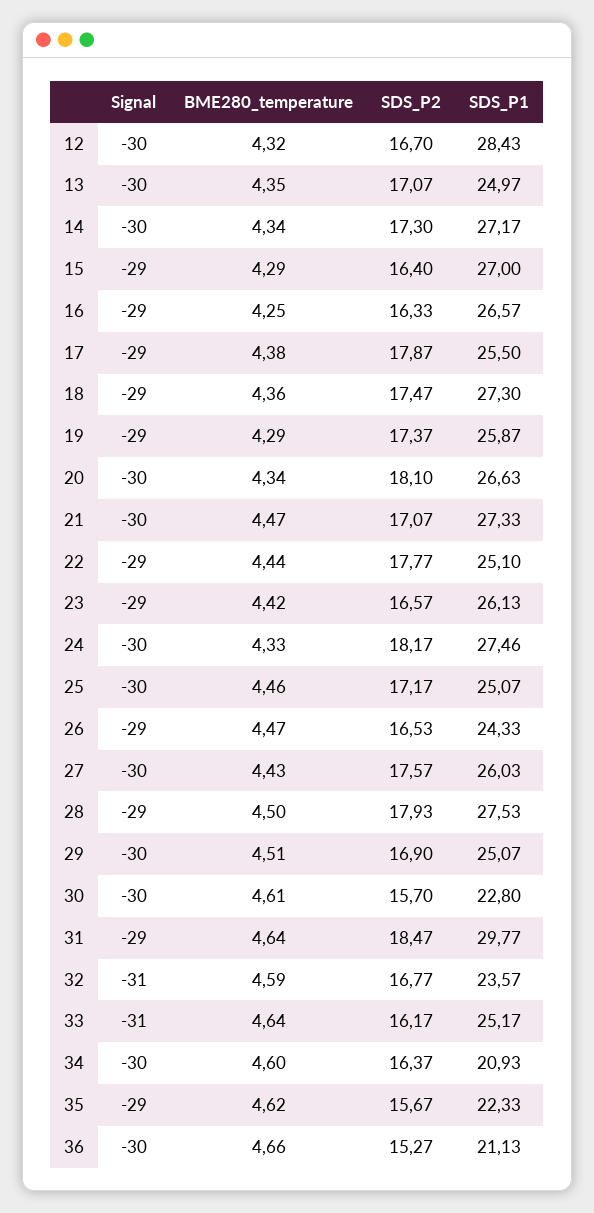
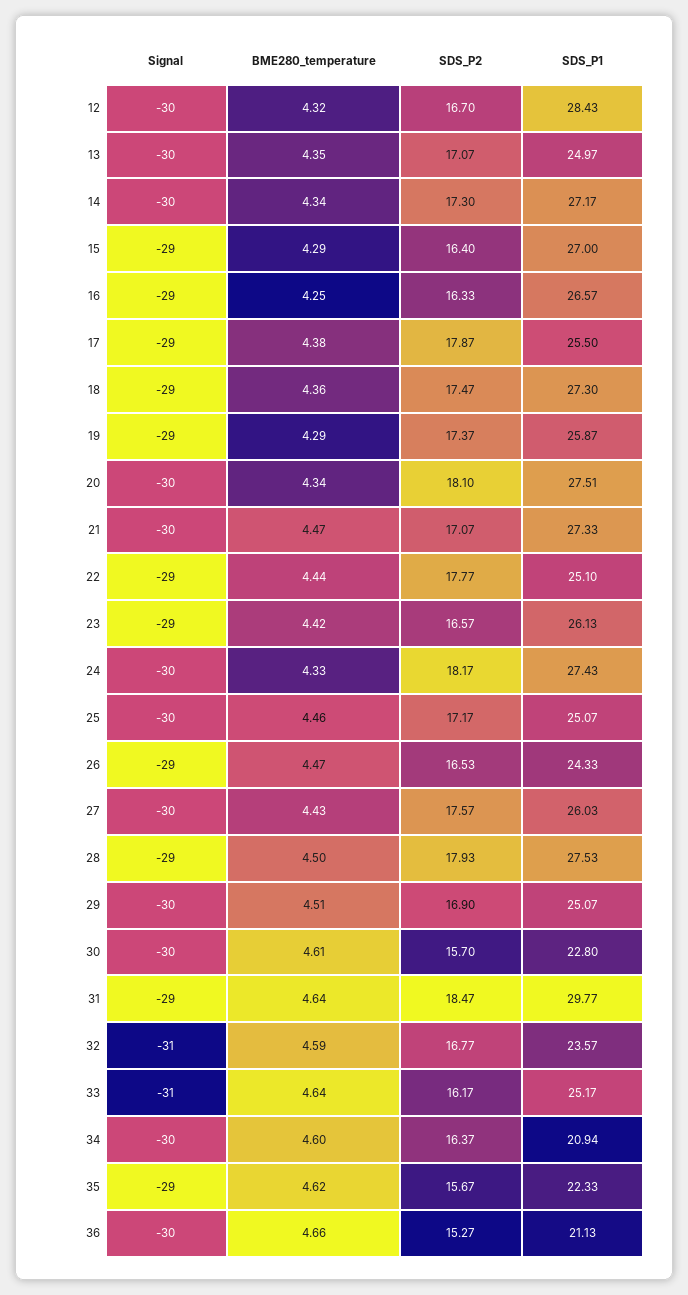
  {
    "Signal": {
      "12": -30,
      "13": -30,
      "14": -30,
      "15": -29,
      "16": -29,
      "17": -29,
      "18": -29,
      "19": -29,
      "20": -30,
      "21": -30,
      "22": -29,
      "23": -29,
      "24": -30,
      "25": -30,
      "26": -29,
      "27": -30,
      "28": -29,
      "29": -30,
      "30": -30,
      "31": -29,
      "32": -31,
      "33": -31,
      "34": -30,
      "35": -29,
      "36": -30
    },
    "BME280_temperature": {
      "12": 4.32,
      "13": 4.35,
      "14": 4.34,
      "15": 4.29,
      "16": 4.25,
      "17": 4.38,
      "18": 4.36,
      "19": 4.29,
      "20": 4.34,
      "21": 4.47,
      "22": 4.44,
      "23": 4.42,
      "24": 4.33,
      "25": 4.46,
      "26": 4.47,
      "27": 4.43,
      "28": 4.5,
      "29": 4.51,
      "30": 4.61,
      "31": 4.64,
      "32": 4.59,
      "33": 4.64,
      "34": 4.6,
      "35": 4.62,
      "36": 4.66
    },
    "SDS_P2": {
      "12": 16.7,
      "13": 17.07,
      "14": 17.3,
      "15": 16.4,
      "16": 16.33,
      "17": 17.87,
      "18": 17.47,
      "19": 17.37,
      "20": 18.1,
      "21": 17.07,
      "22": 17.77,
      "23": 16.57,
      "24": 18.17,
      "25": 17.17,
      "26": 16.53,
      "27": 17.57,
      "28": 17.93,
      "29": 16.9,
      "30": 15.7,
      "31": 18.47,
      "32": 16.77,
      "33": 16.17,
      "34": 16.37,
      "35": 15.67,
      "36": 15.27
    },
    "SDS_P1": {
      "12": 28.43,
      "13": 24.97,
      "14": 27.17,
      "15": 27,
      "16": 26.57,
      "17": 25.5,
      "18": 27.3,
      "19": 25.87,
-     "20": 26.63,
+     "20": 27.51,
      "21": 27.33,
      "22": 25.1,
      "23": 26.13,
-     "24": 27.46,
+     "24": 27.43,
      "25": 25.07,
      "26": 24.33,
      "27": 26.03,
      "28": 27.53,
      "29": 25.07,
      "30": 22.8,
      "31": 29.77,
      "32": 23.57,
      "33": 25.17,
-     "34": 20.93,
+     "34": 20.94,
      "35": 22.33,
      "36": 21.13
    }
  }

